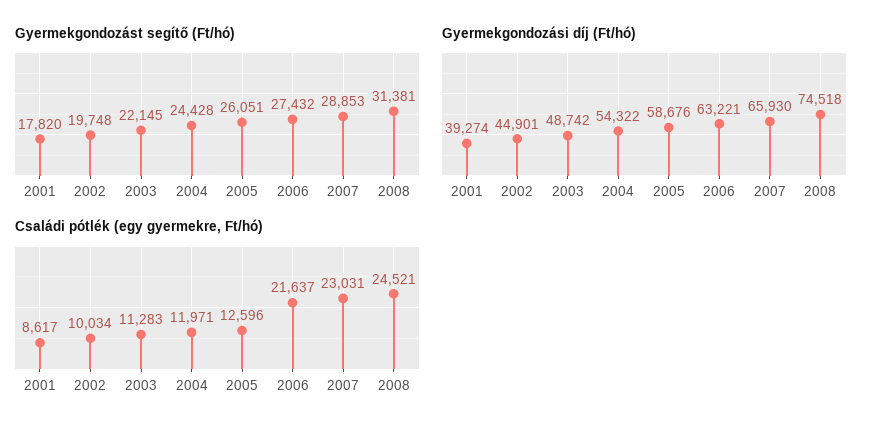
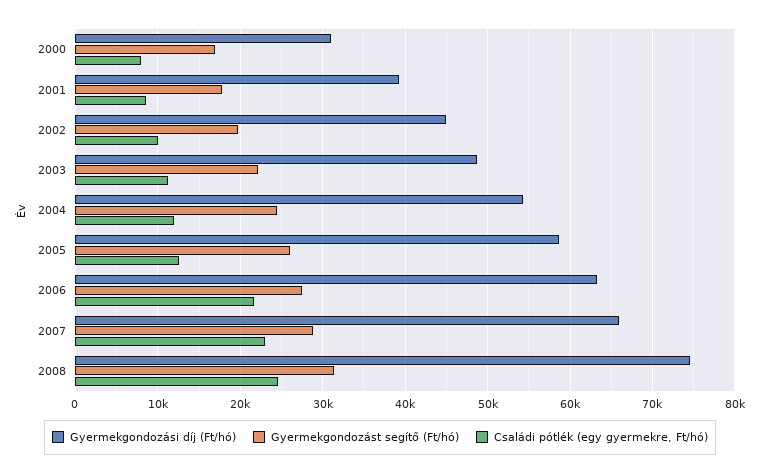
  {
    "Gyermekgondozást segítő (Ft/hó)": {
      "2001": 17820,
      "2002": 19748,
      "2003": 22145,
      "2004": 24428,
      "2005": 26051,
      "2006": 27432,
      "2007": 28853,
-     "2008": 31381
+     "2008": 31381,
+     "2000": 17000
    },
    "Gyermekgondozási díj (Ft/hó)": {
      "2001": 39274,
      "2002": 44901,
      "2003": 48742,
      "2004": 54322,
      "2005": 58676,
      "2006": 63221,
      "2007": 65930,
-     "2008": 74518
+     "2008": 74518,
+     "2000": 31000
    },
    "Családi pótlék (egy gyermekre, Ft/hó)": {
      "2001": 8617,
      "2002": 10034,
      "2003": 11283,
      "2004": 11971,
      "2005": 12596,
      "2006": 21637,
      "2007": 23031,
-     "2008": 24521
+     "2008": 24521,
+     "2000": 8000
    }
  }

